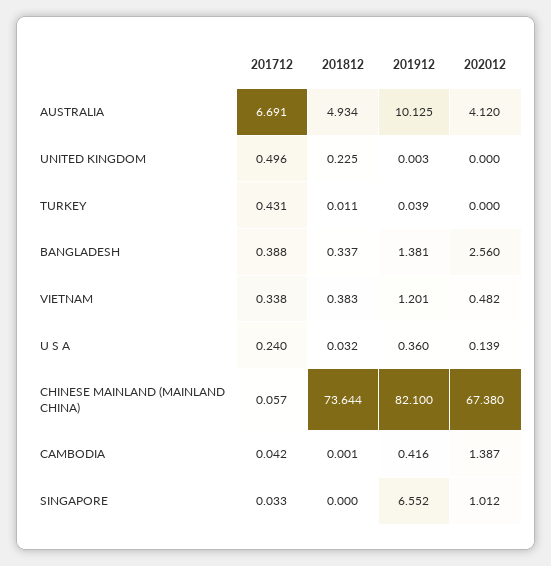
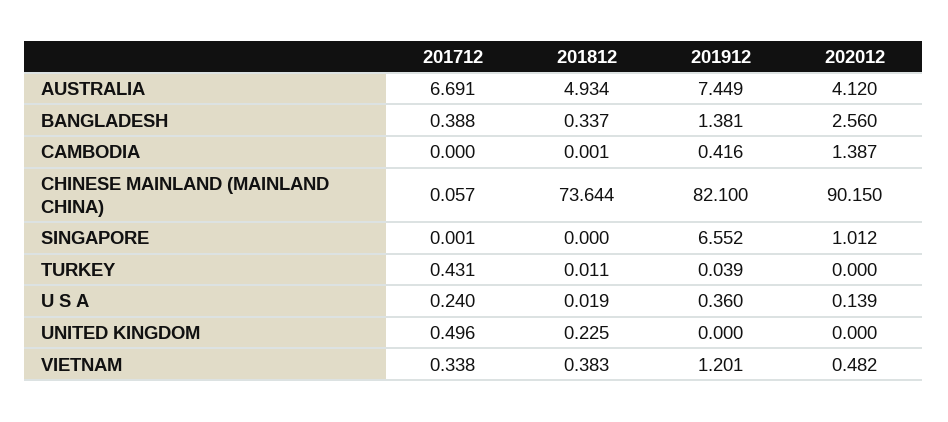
  {
    "201712": {
      "AUSTRALIA": 6.691,
      "UNITED KINGDOM": 0.496,
      "TURKEY": 0.431,
      "BANGLADESH": 0.388,
      "VIETNAM": 0.338,
      "U S A": 0.24,
      "CHINESE MAINLAND (MAINLAND CHINA)": 0.057,
-     "CAMBODIA": 0.042,
+     "CAMBODIA": 0,
-     "SINGAPORE": 0.033
+     "SINGAPORE": 0.001
    },
    "201812": {
      "AUSTRALIA": 4.934,
      "UNITED KINGDOM": 0.225,
      "TURKEY": 0.011,
      "BANGLADESH": 0.337,
      "VIETNAM": 0.383,
-     "U S A": 0.032,
+     "U S A": 0.019,
      "CHINESE MAINLAND (MAINLAND CHINA)": 73.644,
      "CAMBODIA": 0.001,
      "SINGAPORE": 0
    },
    "201912": {
-     "AUSTRALIA": 10.125,
+     "AUSTRALIA": 7.449,
-     "UNITED KINGDOM": 0.003,
+     "UNITED KINGDOM": 0,
      "TURKEY": 0.039,
      "BANGLADESH": 1.381,
      "VIETNAM": 1.201,
      "U S A": 0.36,
      "CHINESE MAINLAND (MAINLAND CHINA)": 82.1,
      "CAMBODIA": 0.416,
      "SINGAPORE": 6.552
    },
    "202012": {
      "AUSTRALIA": 4.12,
      "UNITED KINGDOM": 0,
      "TURKEY": 0,
      "BANGLADESH": 2.56,
      "VIETNAM": 0.482,
      "U S A": 0.139,
-     "CHINESE MAINLAND (MAINLAND CHINA)": 67.38,
+     "CHINESE MAINLAND (MAINLAND CHINA)": 90.15,
      "CAMBODIA": 1.387,
      "SINGAPORE": 1.012
    }
  }

